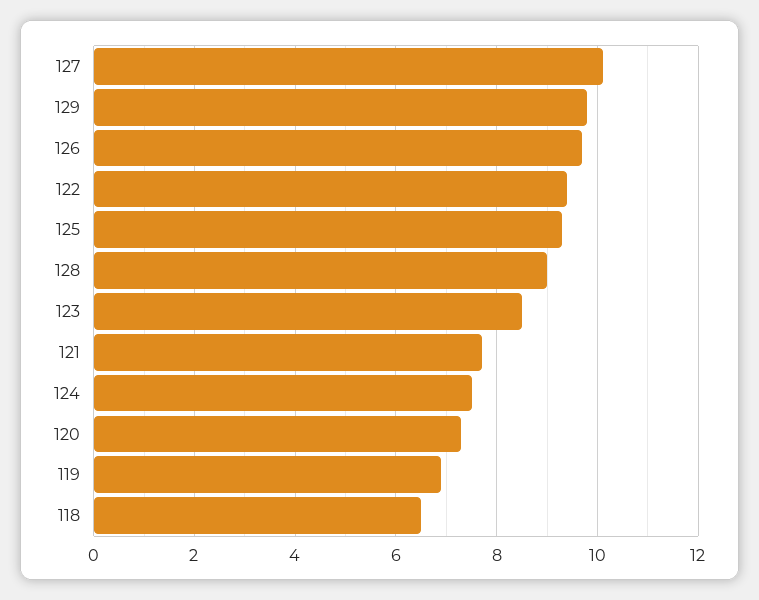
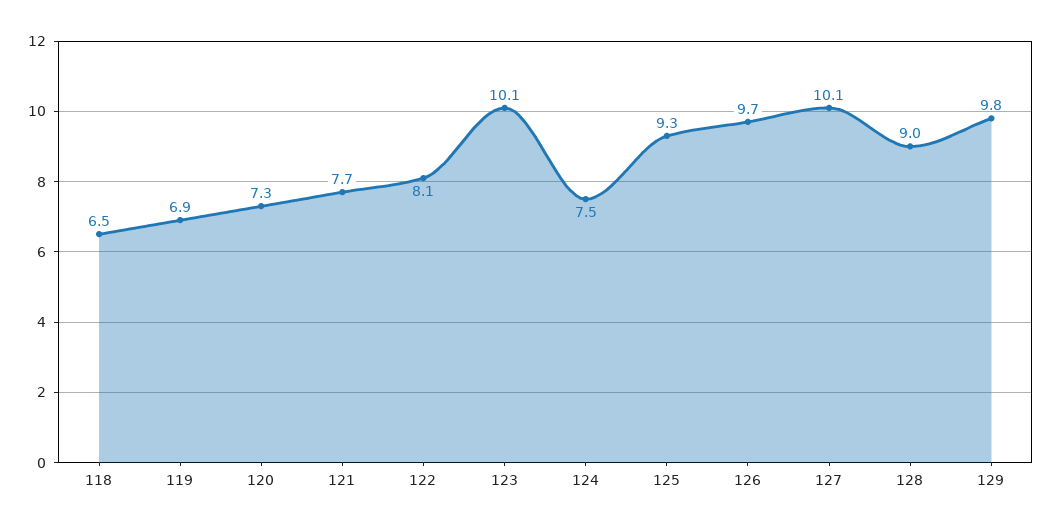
  {
    "127": 10.1,
    "129": 9.8,
    "126": 9.7,
-   "122": 9.5,
+   "122": 8.1,
    "125": 9.3,
    "128": 9,
-   "123": 8.5,
+   "123": 10.1,
    "121": 7.7,
    "124": 7.5,
    "120": 7.3,
    "119": 6.9,
    "118": 6.5
  }

